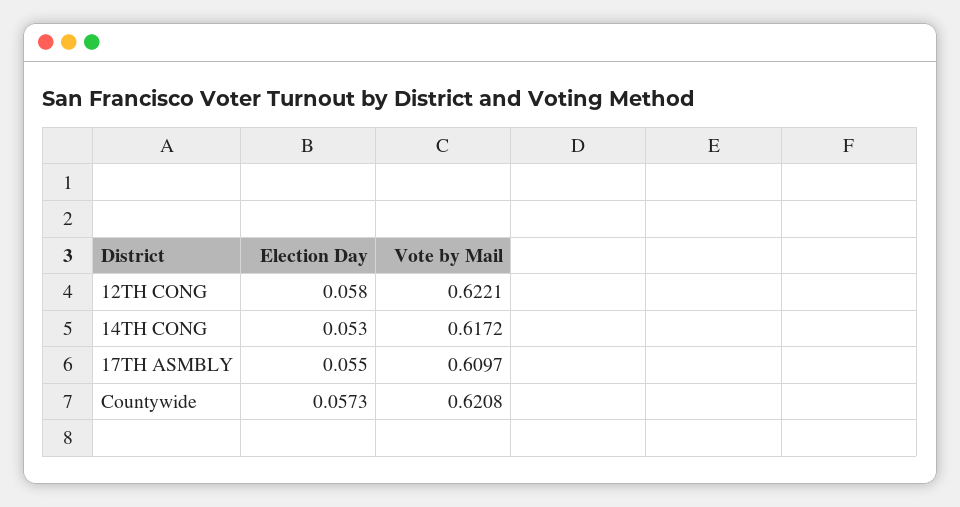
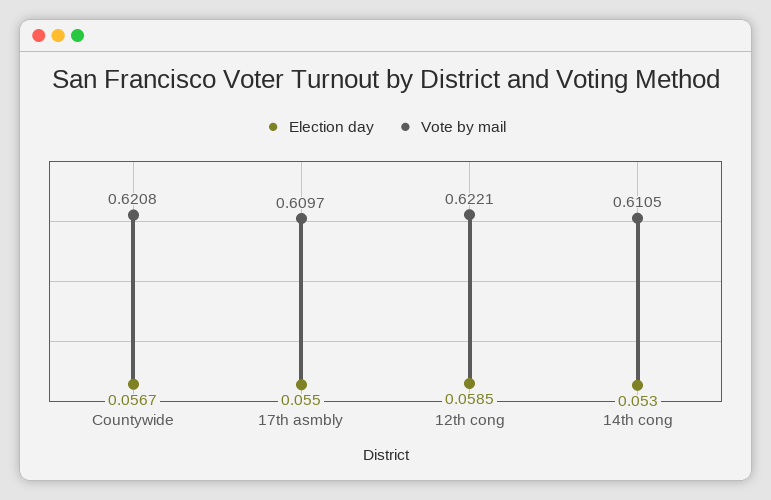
  {
    "Election Day": {
-     "12TH CONG": 0.058,
+     "12TH CONG": 0.0585,
      "14TH CONG": 0.053,
      "17TH ASMBLY": 0.055,
-     "Countywide": 0.0573
+     "Countywide": 0.0567
    },
    "Vote by Mail": {
      "12TH CONG": 0.6221,
-     "14TH CONG": 0.6172,
+     "14TH CONG": 0.6105,
      "17TH ASMBLY": 0.6097,
      "Countywide": 0.6208
    }
  }

